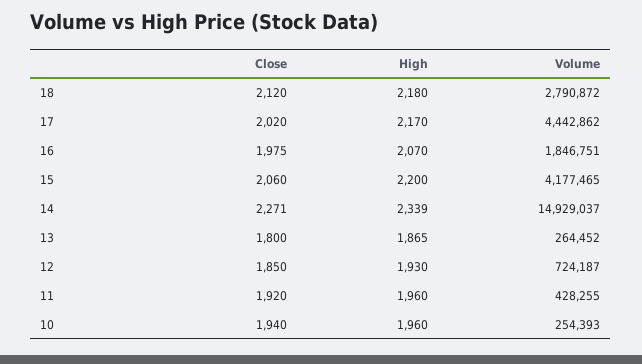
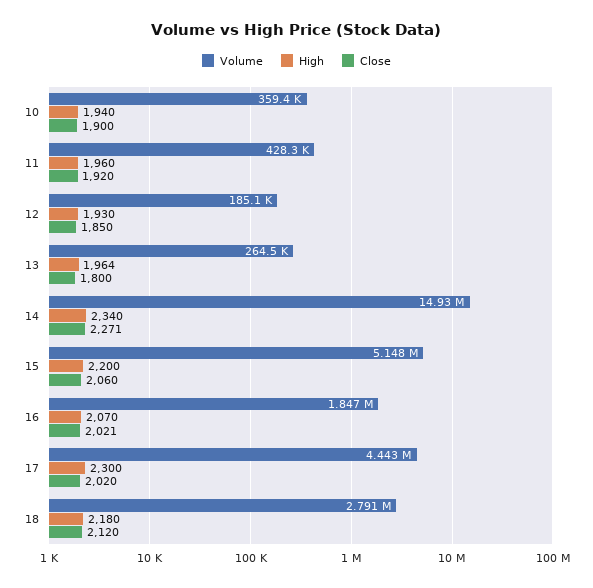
  {
    "Close": {
      "18": 2120,
      "17": 2020,
-     "16": 1975,
+     "16": 2021,
      "15": 2060,
      "14": 2271,
      "13": 1800,
      "12": 1850,
      "11": 1920,
-     "10": 1940
+     "10": 1900
    },
    "High": {
      "18": 2180,
-     "17": 2170,
+     "17": 2300,
      "16": 2070,
      "15": 2200,
-     "14": 2339,
+     "14": 2340,
-     "13": 1865,
+     "13": 1964,
      "12": 1930,
      "11": 1960,
-     "10": 1960
+     "10": 1940
    },
    "Volume": {
      "18": 2790872,
      "17": 4442862,
      "16": 1846751,
-     "15": 4177465,
+     "15": 5148000,
      "14": 14929037,
      "13": 264452,
-     "12": 724187,
+     "12": 185100,
      "11": 428255,
-     "10": 254393
+     "10": 359400
    }
  }

